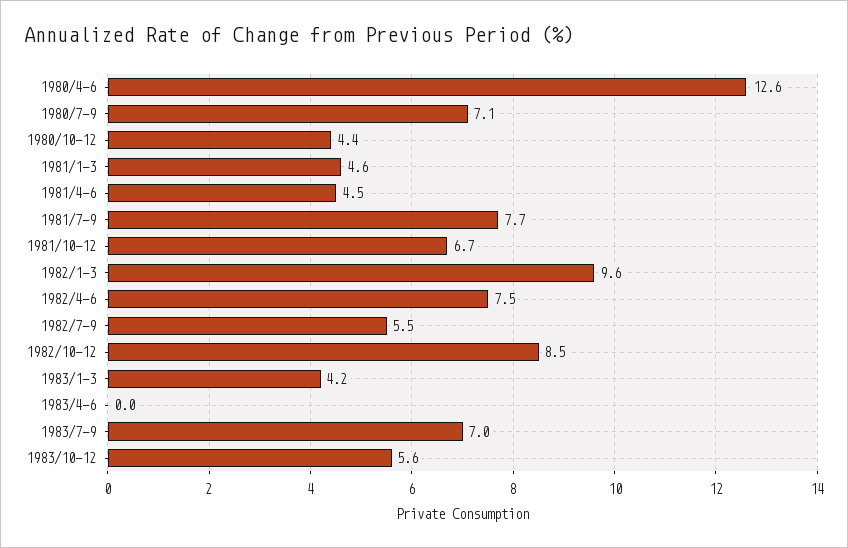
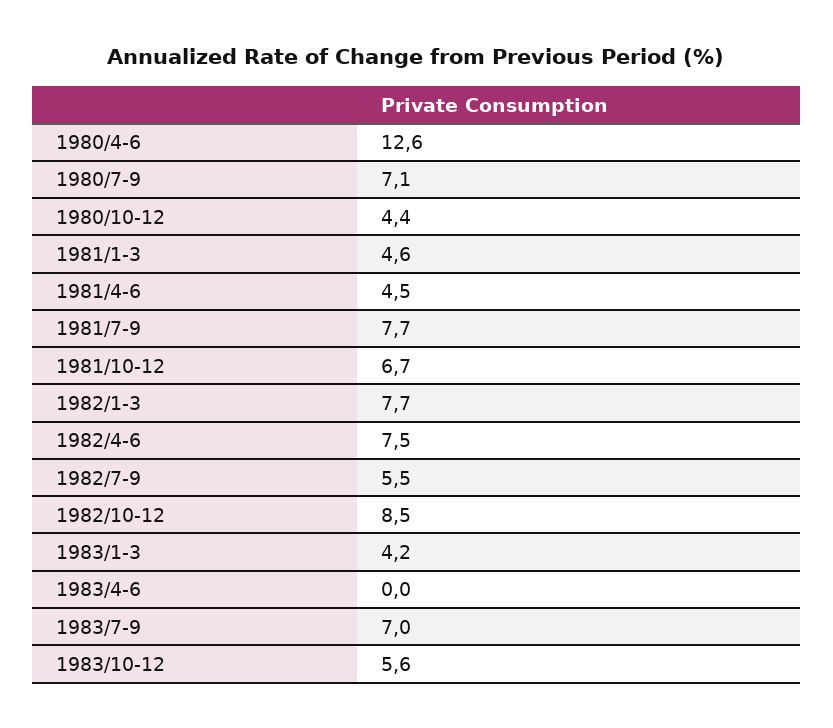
  {
    "1980/4-6": 12.6,
    "1980/7-9": 7.1,
    "1980/10-12": 4.4,
    "1981/1-3": 4.6,
    "1981/4-6": 4.5,
    "1981/7-9": 7.7,
    "1981/10-12": 6.7,
-   "1982/1-3": 9.6,
+   "1982/1-3": 7.7,
    "1982/4-6": 7.5,
    "1982/7-9": 5.5,
    "1982/10-12": 8.5,
    "1983/1-3": 4.2,
    "1983/4-6": 0,
    "1983/7-9": 7,
    "1983/10-12": 5.6
  }

